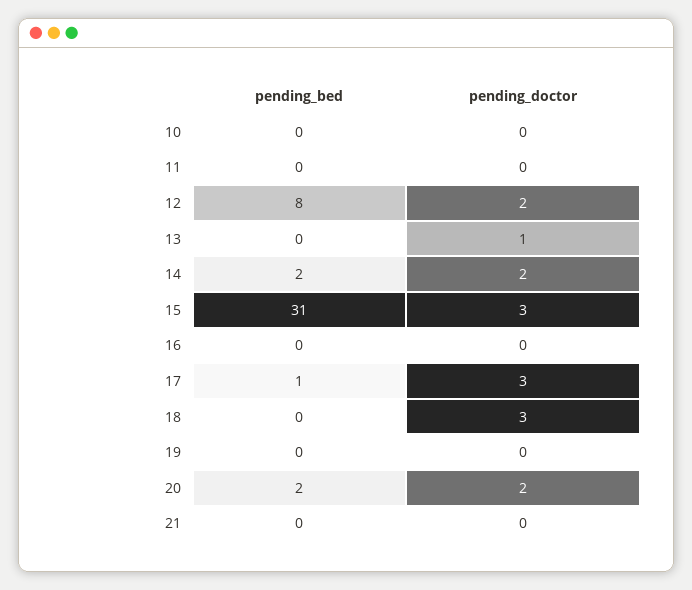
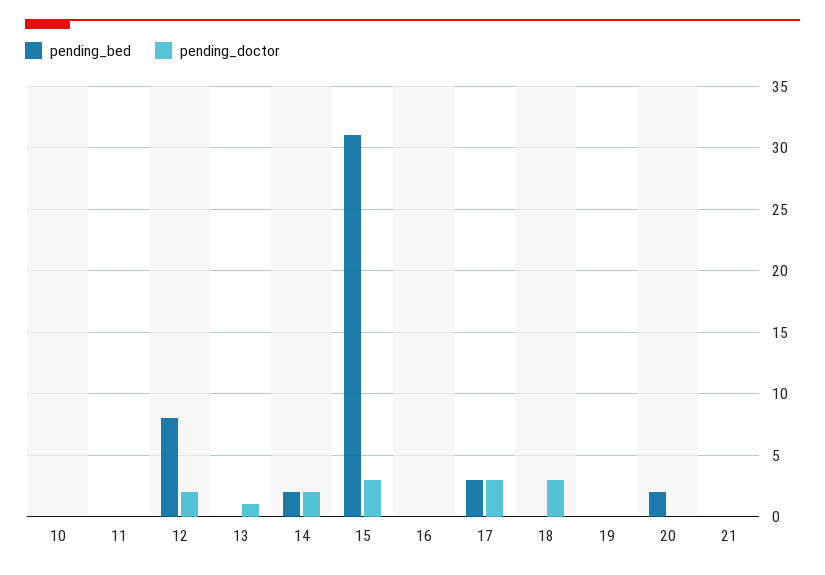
  {
    "pending_bed": {
      "10": 0,
      "11": 0,
      "12": 8,
      "13": 0,
      "14": 2,
      "15": 31,
      "16": 0,
-     "17": 1,
+     "17": 3,
      "18": 0,
      "19": 0,
      "20": 2,
      "21": 0
    },
    "pending_doctor": {
      "10": 0,
      "11": 0,
      "12": 2,
      "13": 1,
      "14": 2,
      "15": 3,
      "16": 0,
      "17": 3,
      "18": 3,
      "19": 0,
-     "20": 2,
+     "20": 0,
      "21": 0
    }
  }

